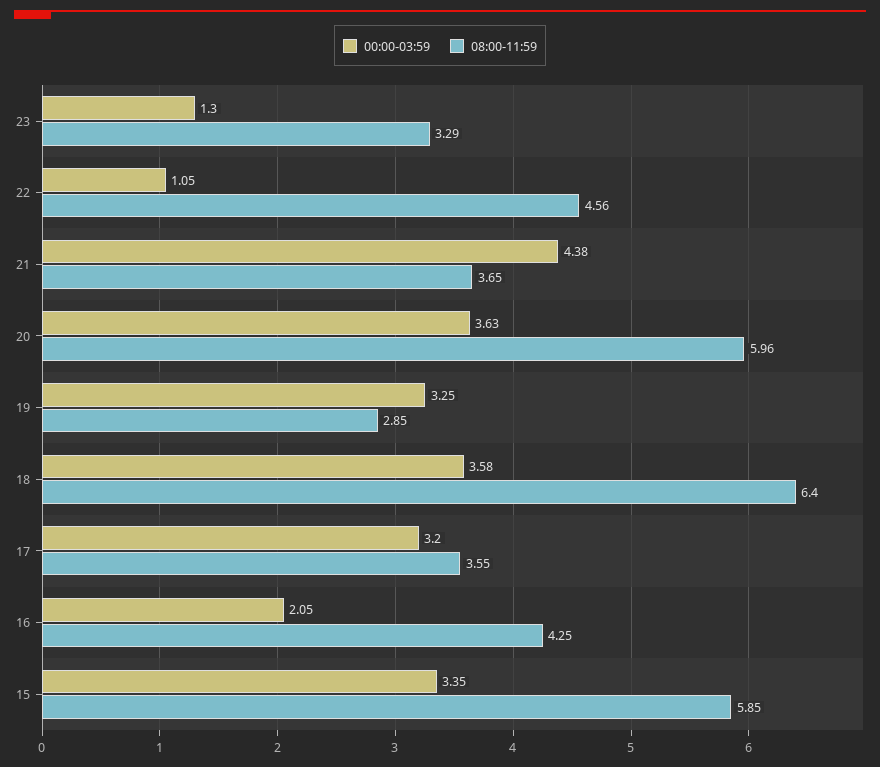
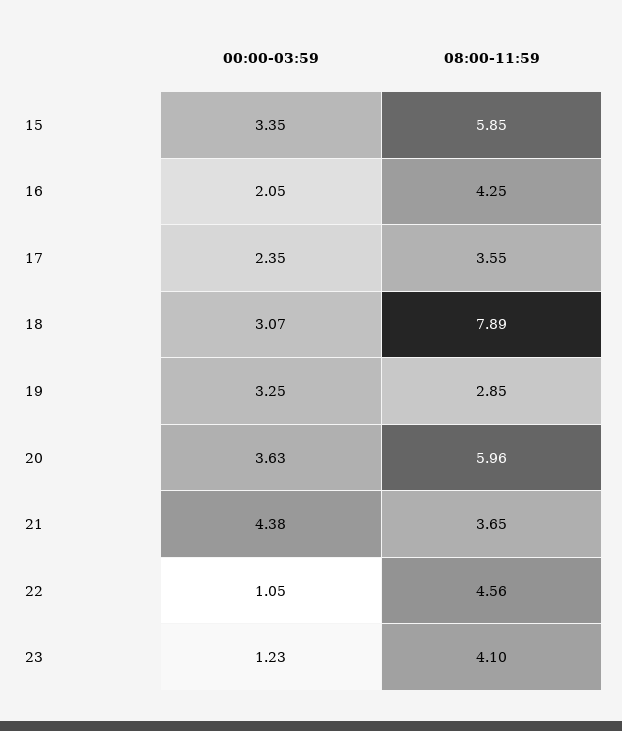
  {
    "00:00-03:59": {
-     "23": 1.3,
+     "23": 1.23,
      "22": 1.05,
      "21": 4.38,
      "20": 3.63,
      "19": 3.25,
-     "18": 3.58,
+     "18": 3.07,
-     "17": 3.2,
+     "17": 2.35,
      "16": 2.05,
      "15": 3.35
    },
    "08:00-11:59": {
-     "23": 3.29,
+     "23": 4.1,
      "22": 4.56,
      "21": 3.65,
      "20": 5.96,
      "19": 2.85,
-     "18": 6.4,
+     "18": 7.89,
      "17": 3.55,
      "16": 4.25,
      "15": 5.85
    }
  }

